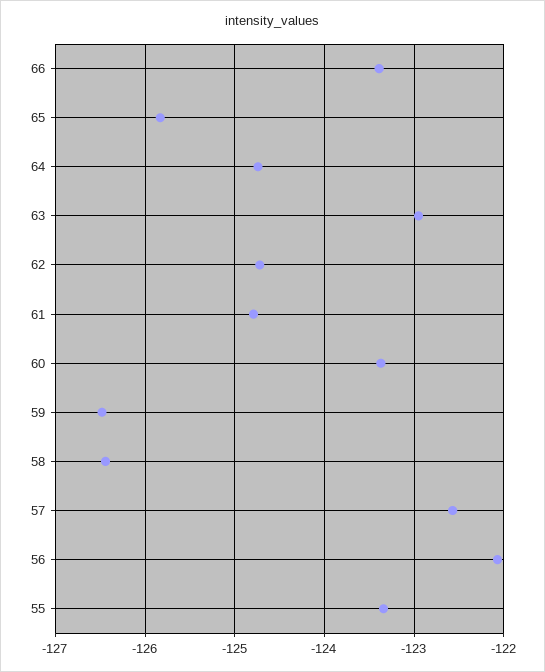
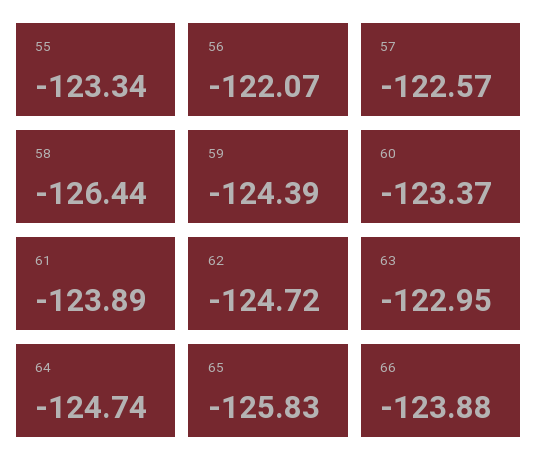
  {
-   "66": -123.4,
+   "66": -123.88,
    "65": -125.83,
    "64": -124.74,
    "63": -122.95,
    "62": -124.72,
-   "61": -124.8,
+   "61": -123.89,
    "60": -123.37,
-   "59": -126.5,
+   "59": -124.39,
    "58": -126.44,
    "57": -122.57,
    "56": -122.07,
    "55": -123.34
  }

